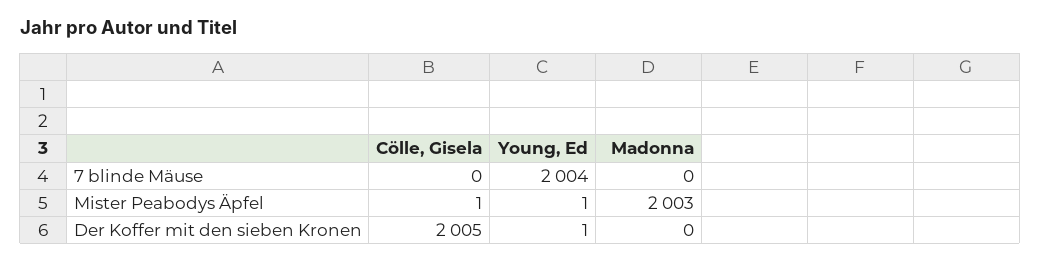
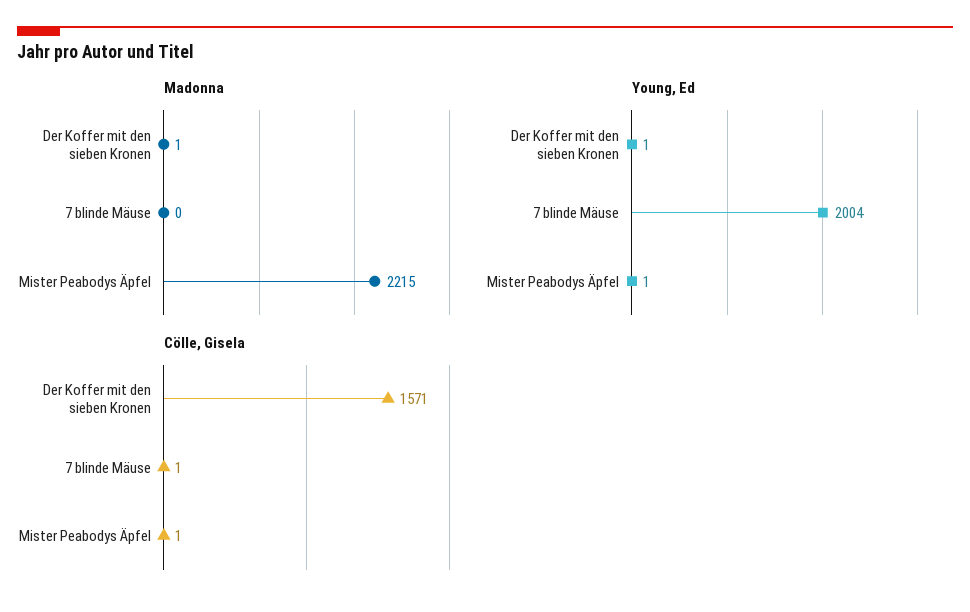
  {
    "Cölle, Gisela": {
-     "7 blinde Mäuse": 0,
+     "7 blinde Mäuse": 1,
      "Mister Peabodys Äpfel": 1,
-     "Der Koffer mit den sieben Kronen": 2005
+     "Der Koffer mit den sieben Kronen": 1571
    },
    "Young, Ed": {
      "7 blinde Mäuse": 2004,
      "Mister Peabodys Äpfel": 1,
      "Der Koffer mit den sieben Kronen": 1
    },
    "Madonna": {
      "7 blinde Mäuse": 0,
-     "Mister Peabodys Äpfel": 2003,
+     "Mister Peabodys Äpfel": 2215,
-     "Der Koffer mit den sieben Kronen": 0
+     "Der Koffer mit den sieben Kronen": 1
    }
  }

